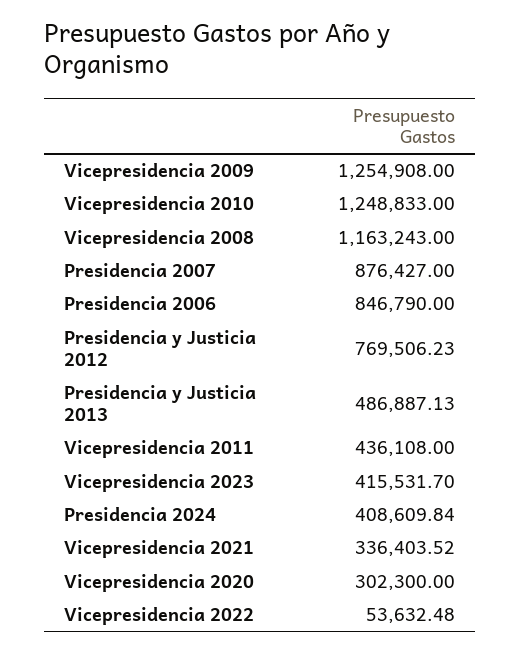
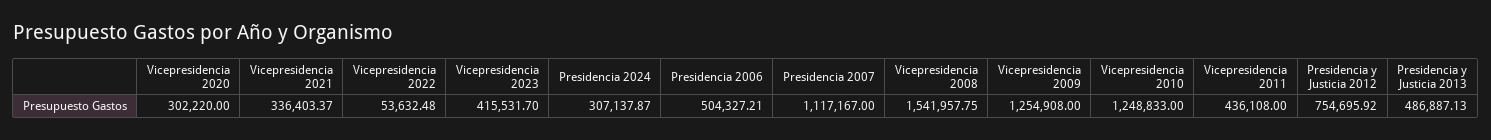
  {
    "Vicepresidencia 2009": 1254908,
    "Vicepresidencia 2010": 1248833,
-   "Vicepresidencia 2008": 1163243,
+   "Vicepresidencia 2008": 1541957.75,
-   "Presidencia 2007": 876427,
+   "Presidencia 2007": 1117167,
-   "Presidencia 2006": 846790,
+   "Presidencia 2006": 504327.21,
-   "Presidencia y Justicia 2012": 769506.23,
+   "Presidencia y Justicia 2012": 754695.92,
    "Presidencia y Justicia 2013": 486887.13,
    "Vicepresidencia 2011": 436108,
    "Vicepresidencia 2023": 415531.7,
-   "Presidencia 2024": 408609.84,
+   "Presidencia 2024": 307137.87,
-   "Vicepresidencia 2021": 336403.52,
+   "Vicepresidencia 2021": 336403.37,
-   "Vicepresidencia 2020": 302300,
+   "Vicepresidencia 2020": 302220,
    "Vicepresidencia 2022": 53632.48
  }

